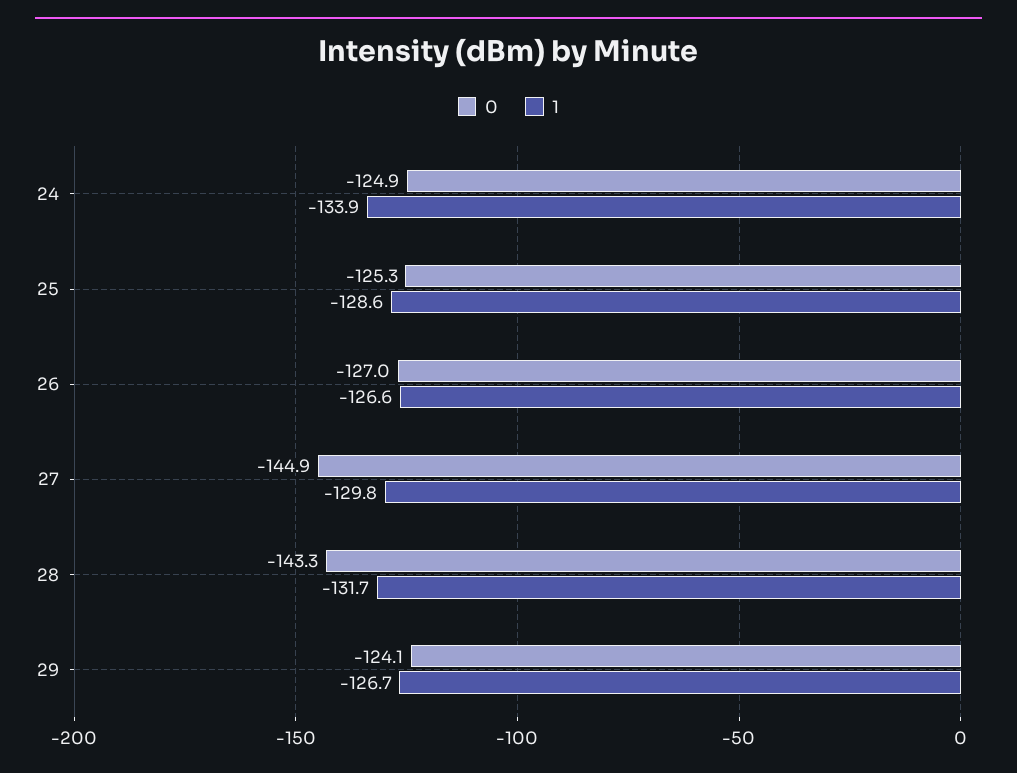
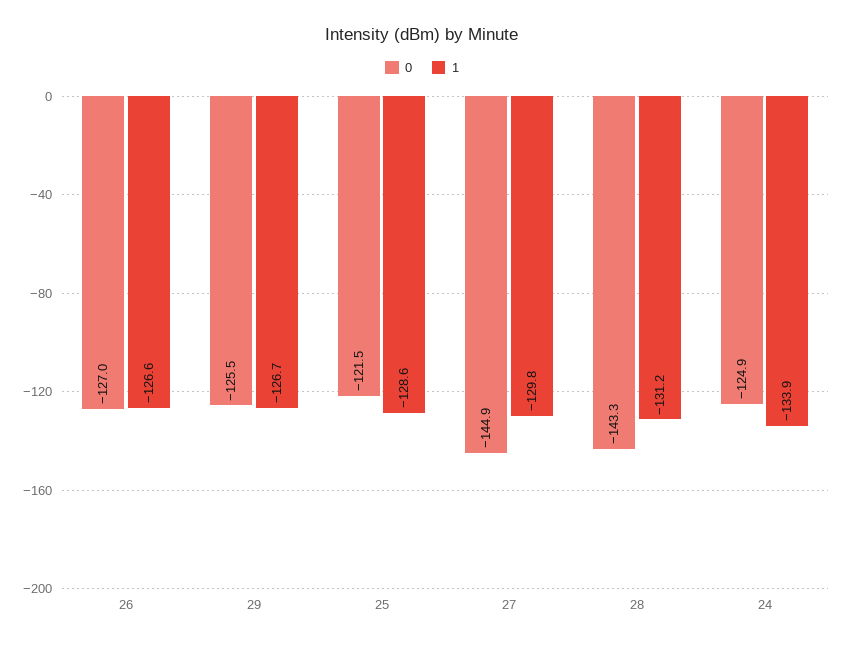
  {
    "0": {
      "24": -124.9,
-     "25": -125.3,
+     "25": -121.5,
      "26": -127,
      "27": -144.9,
      "28": -143.3,
-     "29": -124.1
+     "29": -125.5
    },
    "1": {
      "24": -133.9,
      "25": -128.6,
      "26": -126.6,
      "27": -129.8,
-     "28": -131.7,
+     "28": -131.2,
      "29": -126.7
    }
  }

